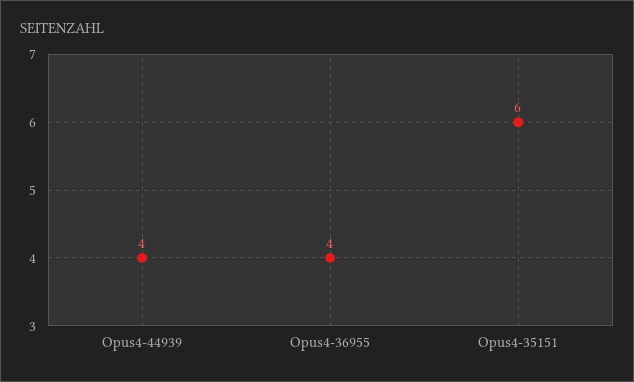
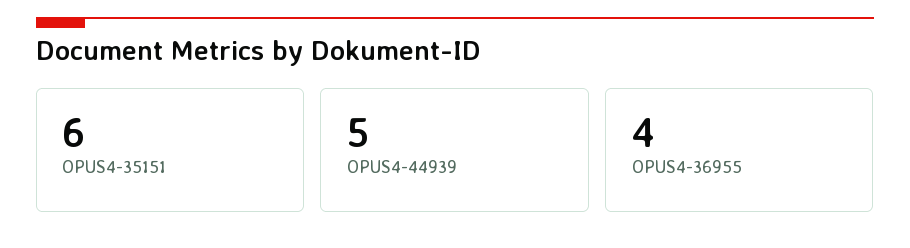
  {
-   "Opus4-44939": 4,
+   "Opus4-44939": 5,
    "Opus4-36955": 4,
    "Opus4-35151": 6
  }

